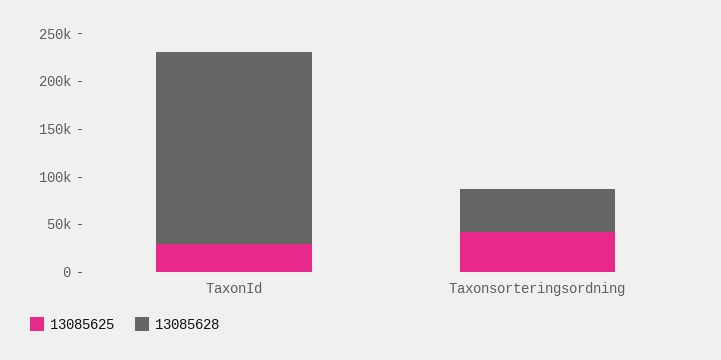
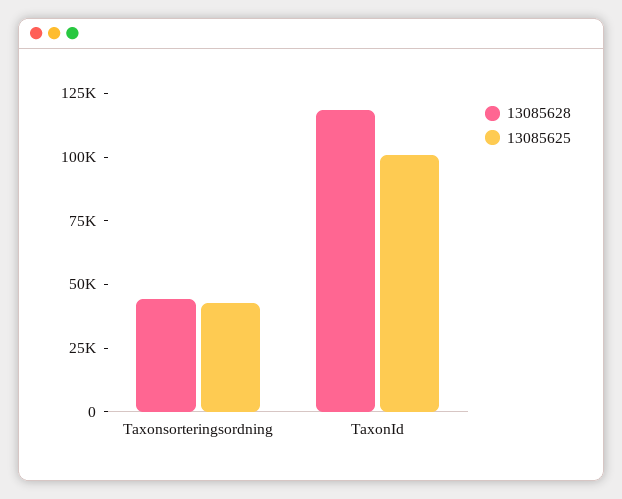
  {
    "13085625": {
-     "TaxonId": 30000,
+     "TaxonId": 100000,
      "Taxonsorteringsordning": 45000
    },
    "13085628": {
-     "TaxonId": 200000,
+     "TaxonId": 120000,
      "Taxonsorteringsordning": 45000
    }
  }

